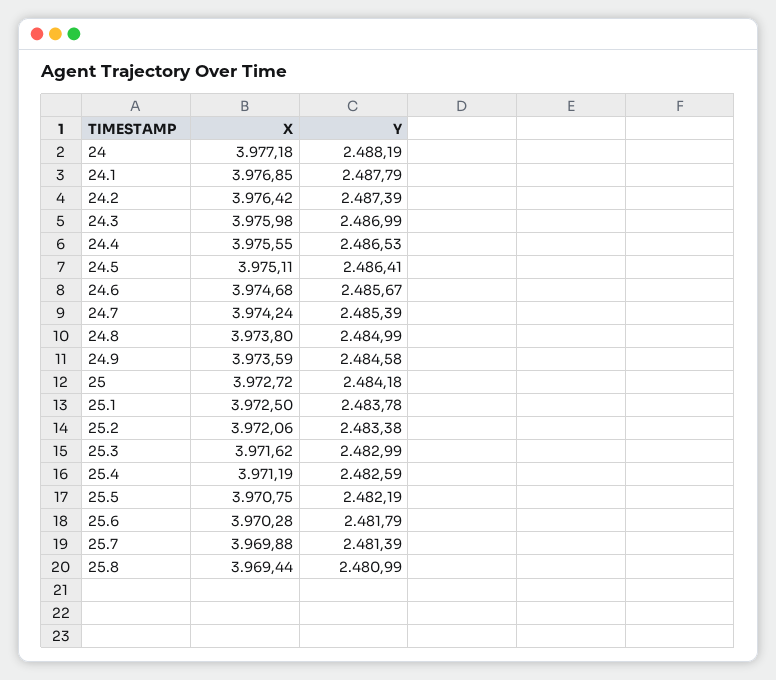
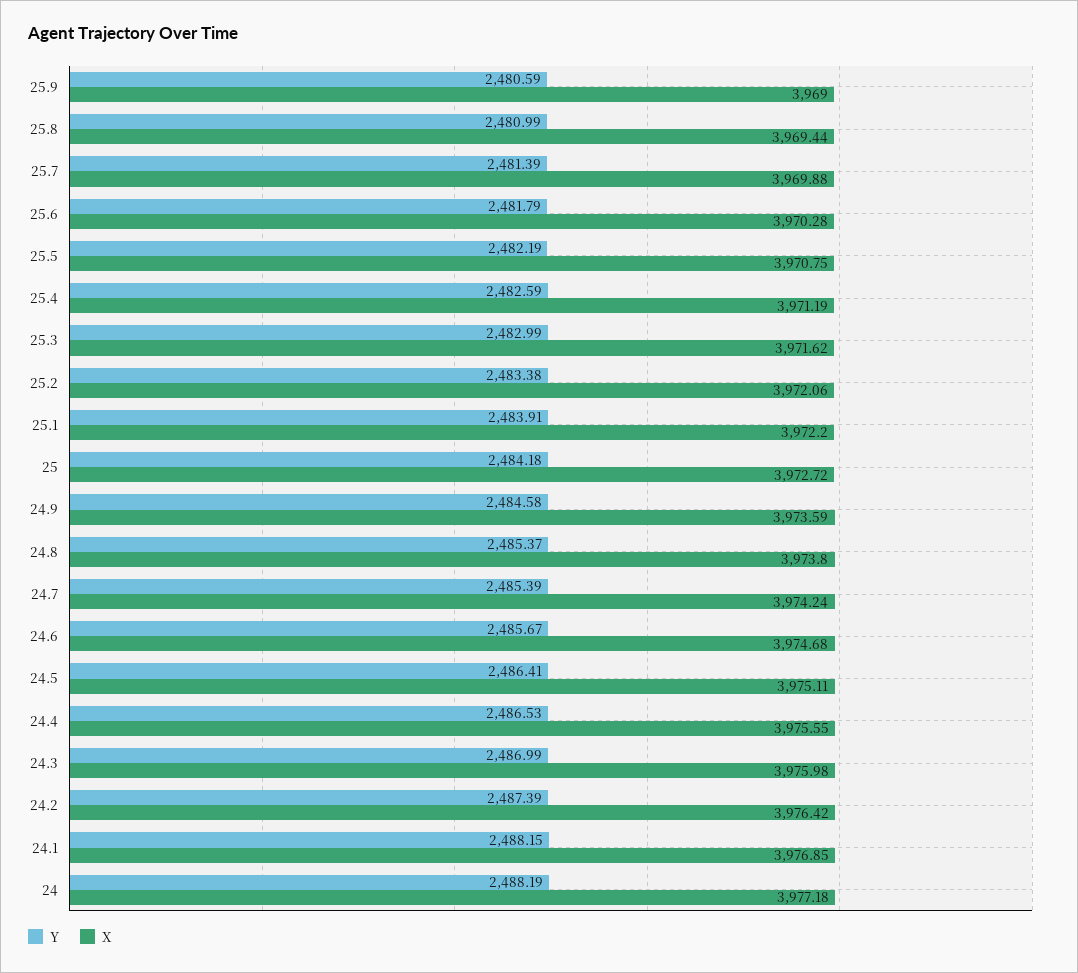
  {
    "X": {
      "24": 3977.18,
      "24.1": 3976.85,
      "24.2": 3976.42,
      "24.3": 3975.98,
      "24.4": 3975.55,
      "24.5": 3975.11,
      "24.6": 3974.68,
      "24.7": 3974.24,
      "24.8": 3973.8,
      "24.9": 3973.59,
      "25": 3972.72,
-     "25.1": 3972.5,
+     "25.1": 3972.2,
      "25.2": 3972.06,
      "25.3": 3971.62,
      "25.4": 3971.19,
      "25.5": 3970.75,
      "25.6": 3970.28,
      "25.7": 3969.88,
-     "25.8": 3969.44
+     "25.8": 3969.44,
+     "25.9": 3969
    },
    "Y": {
      "24": 2488.19,
-     "24.1": 2487.79,
+     "24.1": 2488.15,
      "24.2": 2487.39,
      "24.3": 2486.99,
      "24.4": 2486.53,
      "24.5": 2486.41,
      "24.6": 2485.67,
      "24.7": 2485.39,
-     "24.8": 2484.99,
+     "24.8": 2485.37,
      "24.9": 2484.58,
      "25": 2484.18,
-     "25.1": 2483.78,
+     "25.1": 2483.91,
      "25.2": 2483.38,
      "25.3": 2482.99,
      "25.4": 2482.59,
      "25.5": 2482.19,
      "25.6": 2481.79,
      "25.7": 2481.39,
-     "25.8": 2480.99
+     "25.8": 2480.99,
+     "25.9": 2480.59
    }
  }

